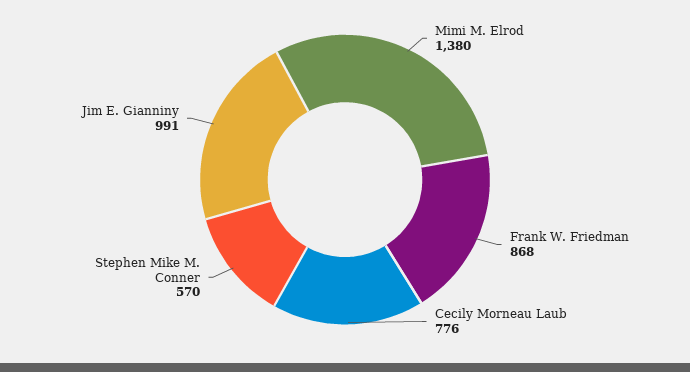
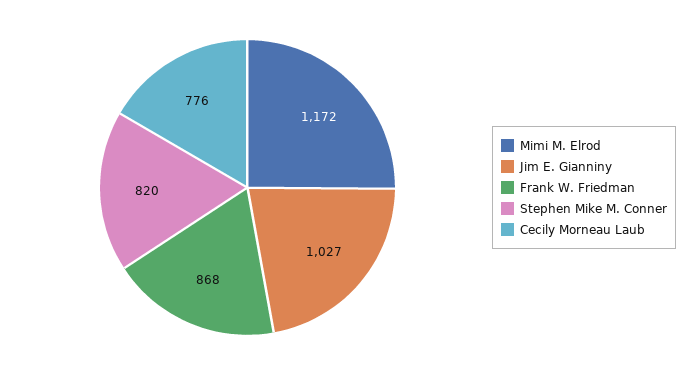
  {
-   "Mimi M. Elrod": 1380,
+   "Mimi M. Elrod": 1172,
    "Frank W. Friedman": 868,
    "Cecily Morneau Laub": 776,
-   "Stephen Mike M. Conner": 570,
+   "Stephen Mike M. Conner": 820,
-   "Jim E. Gianniny": 991
+   "Jim E. Gianniny": 1027
  }

